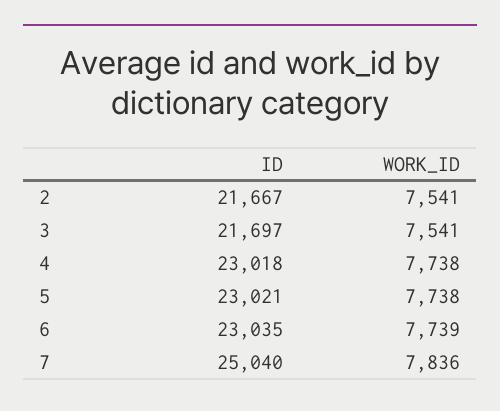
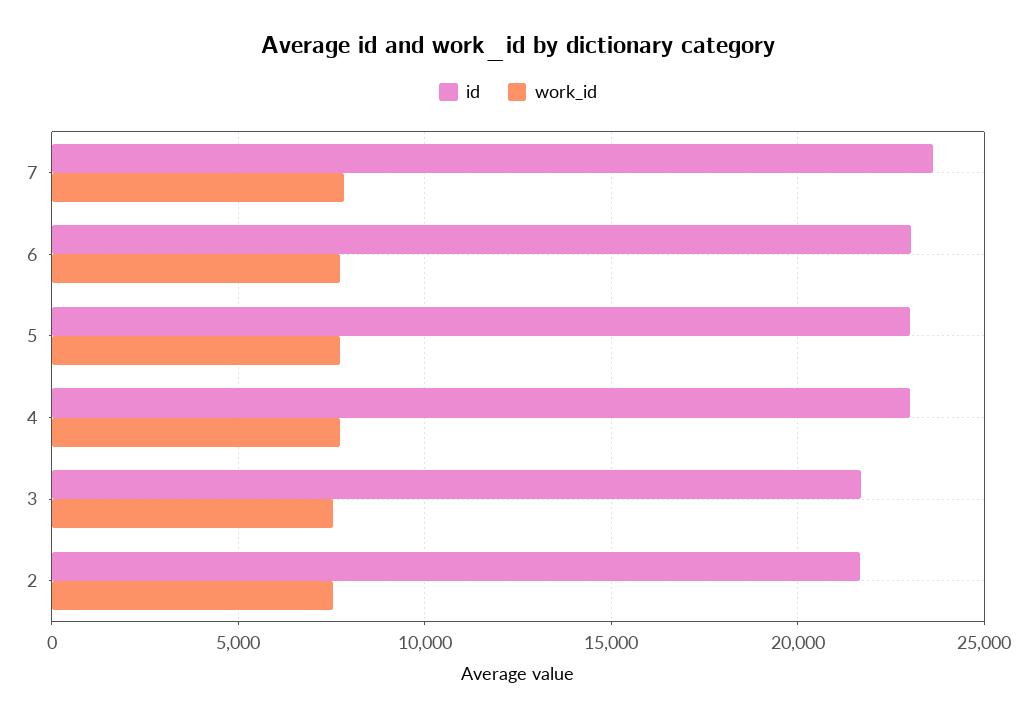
  {
    "ID": {
      "2": 21667,
      "3": 21697,
      "4": 23018,
      "5": 23021,
      "6": 23035,
-     "7": 25040
+     "7": 23500
    },
    "WORK_ID": {
      "2": 7541,
      "3": 7541,
      "4": 7738,
      "5": 7738,
      "6": 7739,
      "7": 7836
    }
  }

